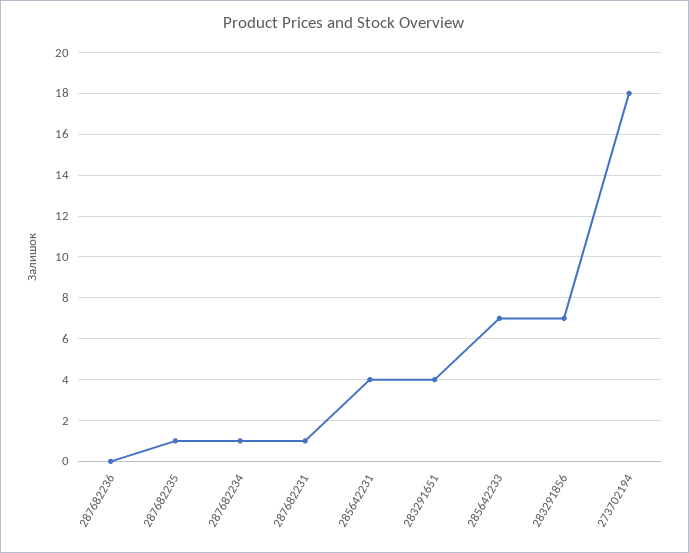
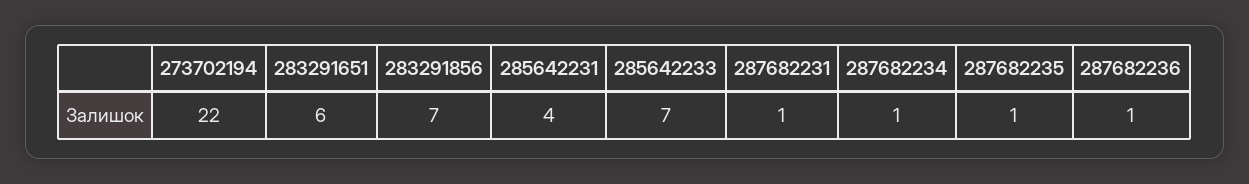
  {
-   "287682236": 0,
+   "287682236": 1,
    "287682235": 1,
    "287682234": 1,
    "287682231": 1,
    "285642231": 4,
-   "283291651": 4,
+   "283291651": 6,
    "285642233": 7,
    "283291856": 7,
-   "273702194": 18
+   "273702194": 22
  }

